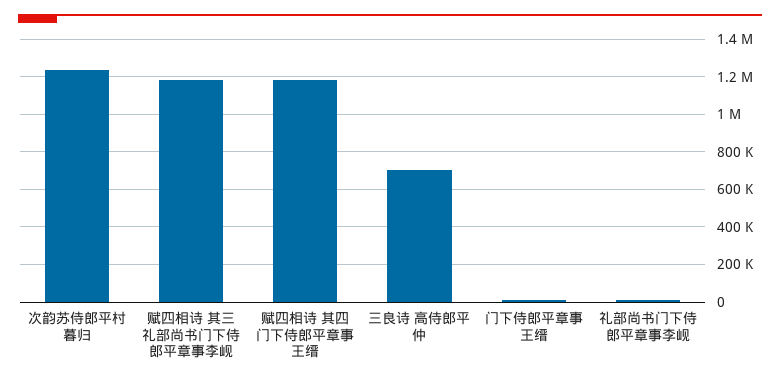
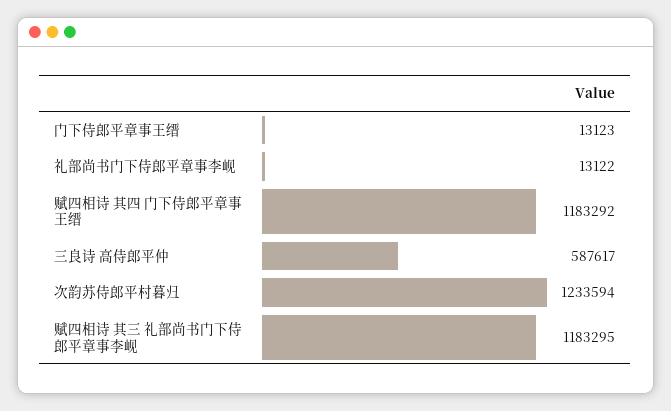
  {
    "次韵苏侍郎平村暮归": 1233594,
    "赋四相诗 其三 礼部尚书门下侍郎平章事李岘": 1183295,
    "赋四相诗 其四 门下侍郎平章事王缙": 1183292,
-   "三良诗 高侍郎平仲": 700000,
+   "三良诗 高侍郎平仲": 587617,
    "门下侍郎平章事王缙": 13123,
    "礼部尚书门下侍郎平章事李岘": 13122
  }

